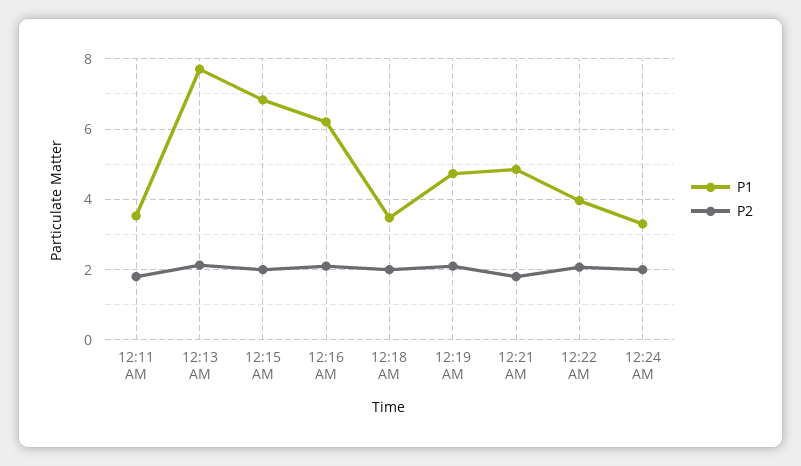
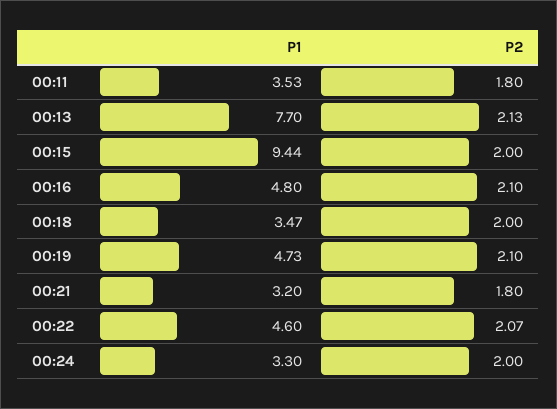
  {
    "P1": {
      "12:11 AM": 3.53,
      "12:13 AM": 7.7,
-     "12:15 AM": 6.8,
+     "12:15 AM": 9.44,
-     "12:16 AM": 6.2,
+     "12:16 AM": 4.8,
      "12:18 AM": 3.47,
      "12:19 AM": 4.73,
-     "12:21 AM": 4.8,
+     "12:21 AM": 3.2,
-     "12:22 AM": 4,
+     "12:22 AM": 4.6,
      "12:24 AM": 3.3
    },
    "P2": {
      "12:11 AM": 1.8,
      "12:13 AM": 2.13,
      "12:15 AM": 2,
      "12:16 AM": 2.1,
      "12:18 AM": 2,
      "12:19 AM": 2.1,
      "12:21 AM": 1.8,
      "12:22 AM": 2.07,
      "12:24 AM": 2
    }
  }

